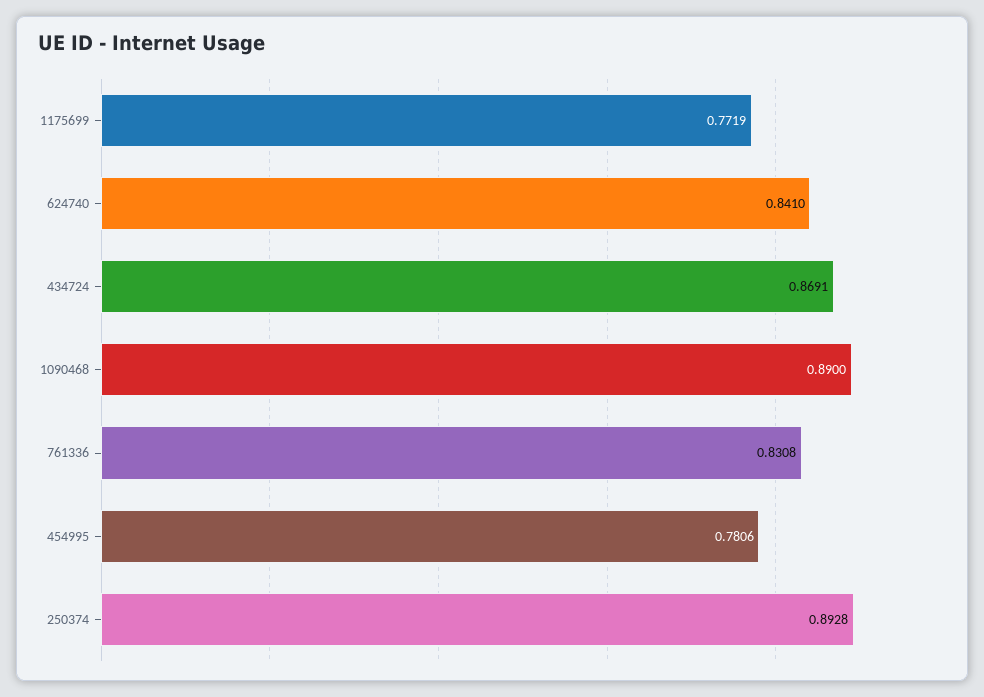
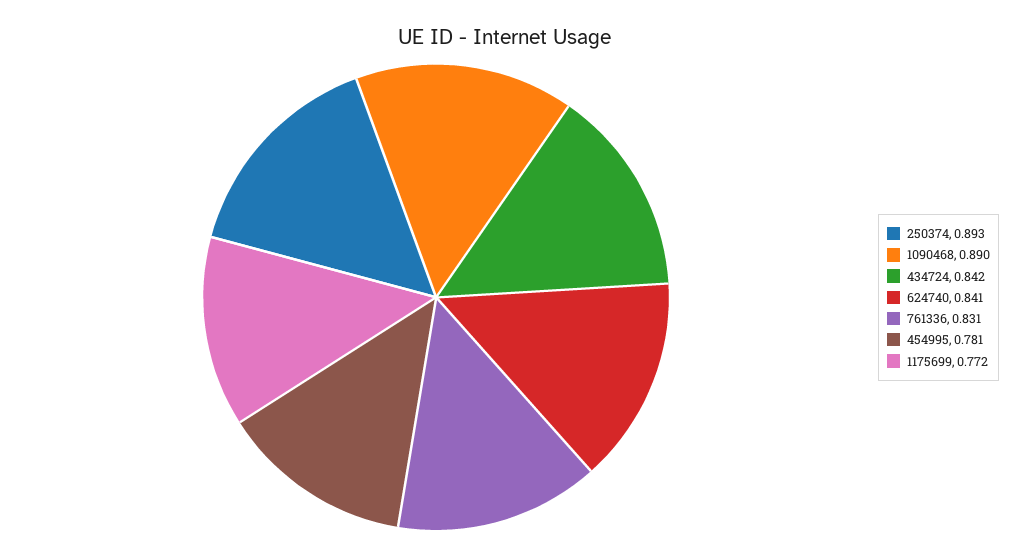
  {
    "1175699": 0.7719,
    "624740": 0.841,
-   "434724": 0.8691,
+   "434724": 0.842,
    "1090468": 0.89,
    "761336": 0.8308,
    "454995": 0.7806,
    "250374": 0.8928
  }

